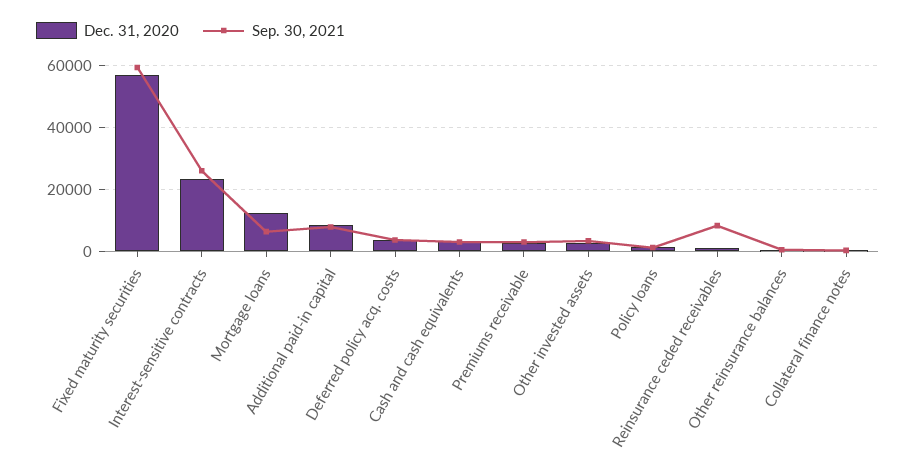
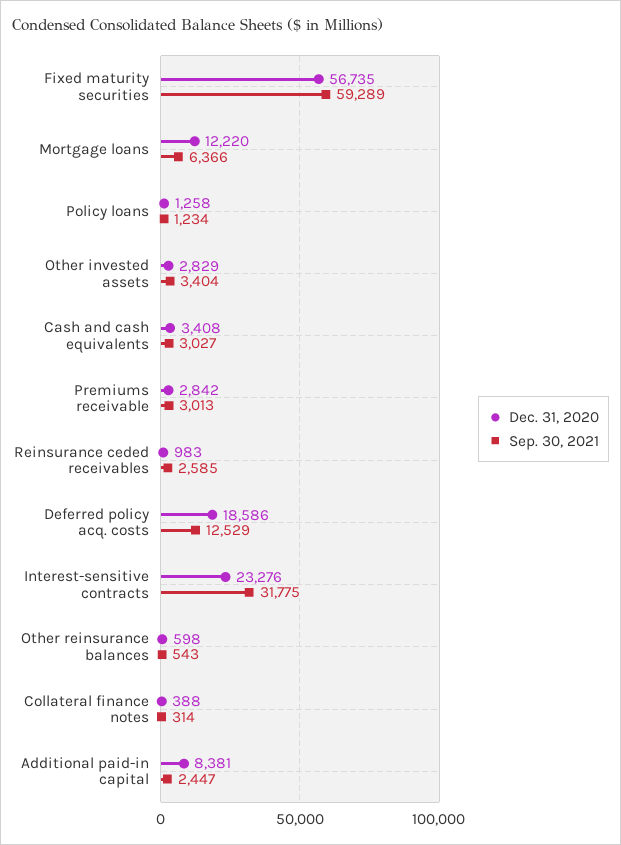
  {
    "Dec. 31, 2020": {
      "Fixed maturity securities": 56735,
      "Interest-sensitive contracts": 23276,
      "Mortgage loans": 12220,
      "Additional paid-in capital": 8381,
-     "Deferred policy acq. costs": 4000,
+     "Deferred policy acq. costs": 18586,
      "Cash and cash equivalents": 3408,
      "Premiums receivable": 2842,
      "Other invested assets": 2829,
      "Policy loans": 1258,
      "Reinsurance ceded receivables": 983,
      "Other reinsurance balances": 598,
      "Collateral finance notes": 388
    },
    "Sep. 30, 2021": {
      "Fixed maturity securities": 59289,
-     "Interest-sensitive contracts": 26000,
+     "Interest-sensitive contracts": 31775,
      "Mortgage loans": 6366,
-     "Additional paid-in capital": 8000,
+     "Additional paid-in capital": 2447,
-     "Deferred policy acq. costs": 4000,
+     "Deferred policy acq. costs": 12529,
      "Cash and cash equivalents": 3027,
      "Premiums receivable": 3013,
      "Other invested assets": 3404,
      "Policy loans": 1234,
-     "Reinsurance ceded receivables": 8000,
+     "Reinsurance ceded receivables": 2585,
      "Other reinsurance balances": 543,
      "Collateral finance notes": 314
    }
  }

